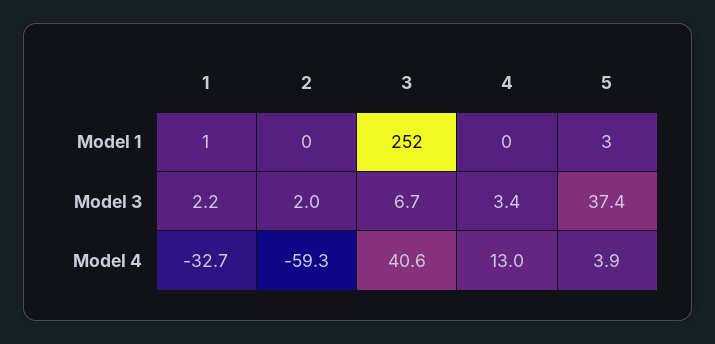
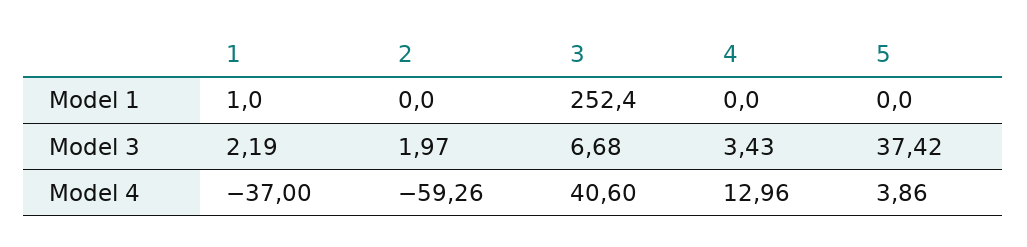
  {
    "1": {
      "Model 1": 1,
      "Model 3": 2.19,
-     "Model 4": -32.7
+     "Model 4": -37
    },
    "2": {
      "Model 1": 0,
      "Model 3": 1.97,
      "Model 4": -59.26
    },
    "3": {
      "Model 1": 252.4,
      "Model 3": 6.68,
      "Model 4": 40.6
    },
    "4": {
      "Model 1": 0,
      "Model 3": 3.43,
      "Model 4": 12.96
    },
    "5": {
-     "Model 1": 3,
+     "Model 1": 0,
      "Model 3": 37.42,
      "Model 4": 3.86
    }
  }

